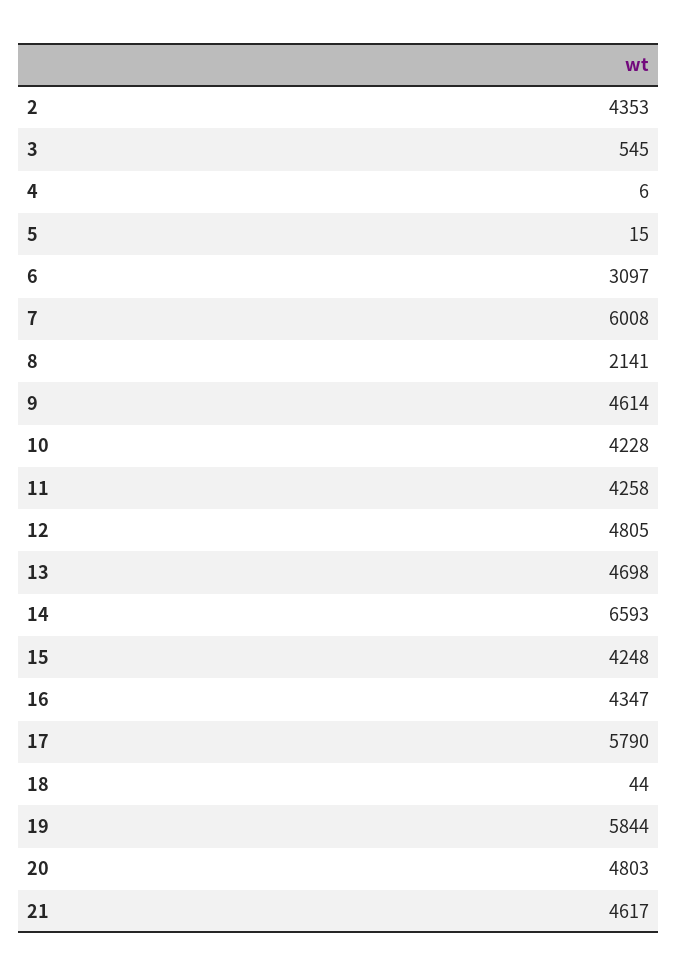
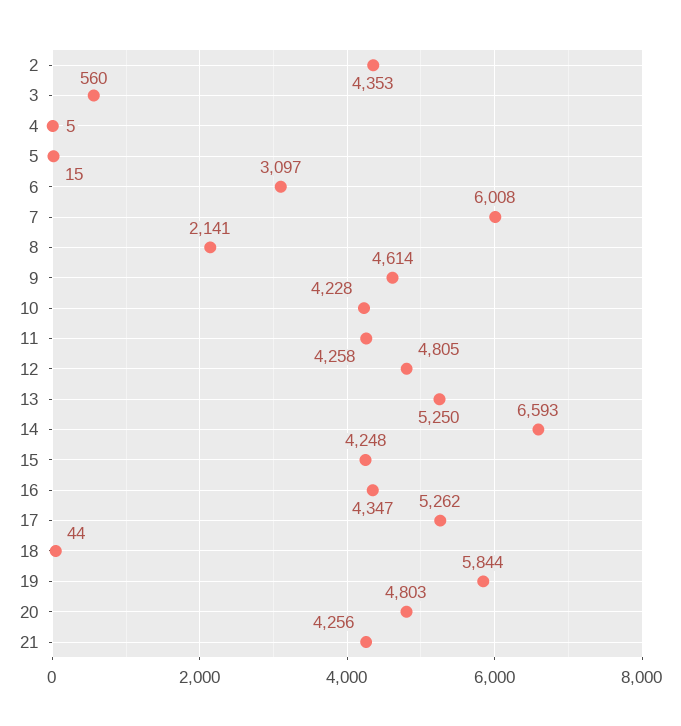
  {
    "2": 4353,
-   "3": 545,
+   "3": 560,
-   "4": 6,
+   "4": 5,
    "5": 15,
    "6": 3097,
    "7": 6008,
    "8": 2141,
    "9": 4614,
    "10": 4228,
    "11": 4258,
    "12": 4805,
-   "13": 4698,
+   "13": 5250,
    "14": 6593,
    "15": 4248,
    "16": 4347,
-   "17": 5790,
+   "17": 5262,
    "18": 44,
    "19": 5844,
    "20": 4803,
-   "21": 4617
+   "21": 4256
  }

